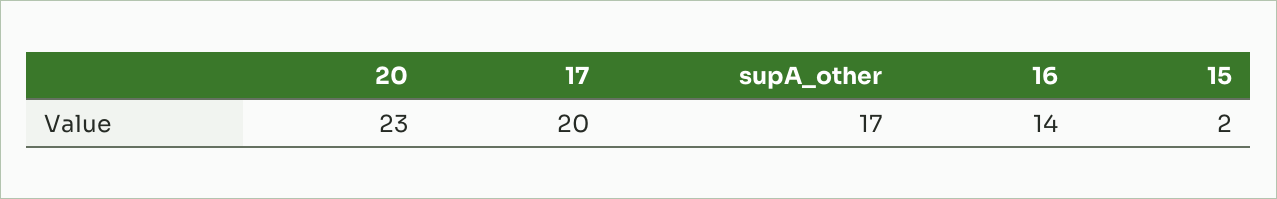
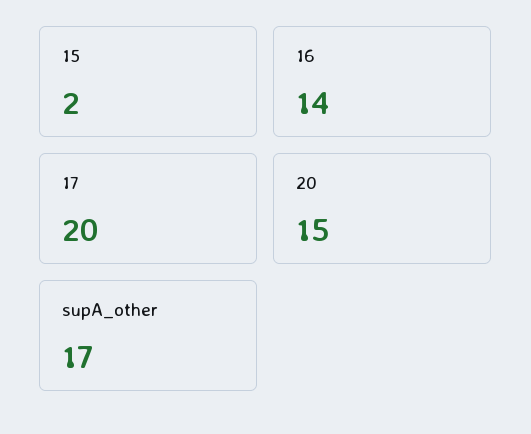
  {
-   "20": 23,
+   "20": 15,
    "17": 20,
    "supA_other": 17,
    "16": 14,
    "15": 2
  }

